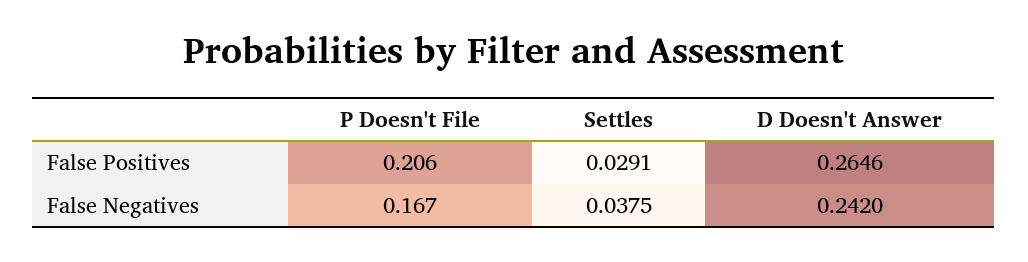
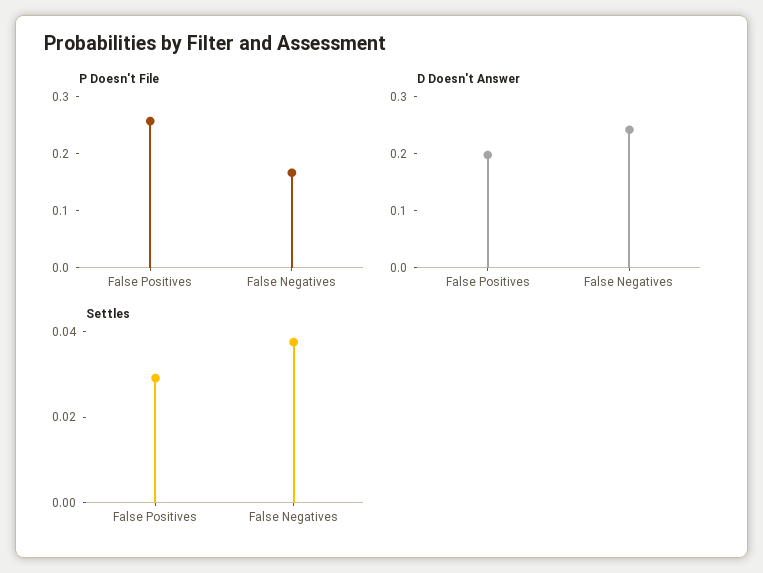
  {
    "P Doesn't File": {
-     "False Positives": 0.206,
+     "False Positives": 0.26,
      "False Negatives": 0.167
    },
    "Settles": {
      "False Positives": 0.0291,
      "False Negatives": 0.0375
    },
    "D Doesn't Answer": {
-     "False Positives": 0.2646,
+     "False Positives": 0.2,
      "False Negatives": 0.242
    }
  }

